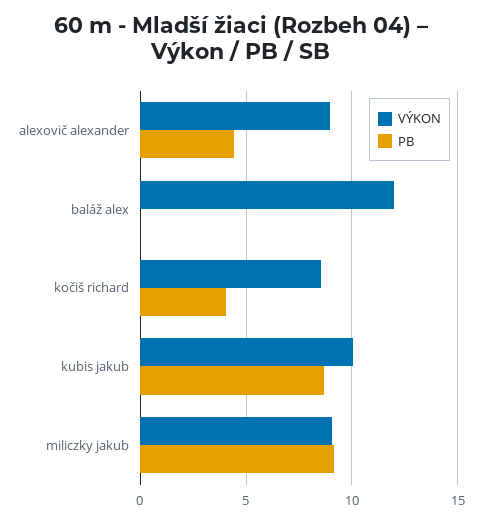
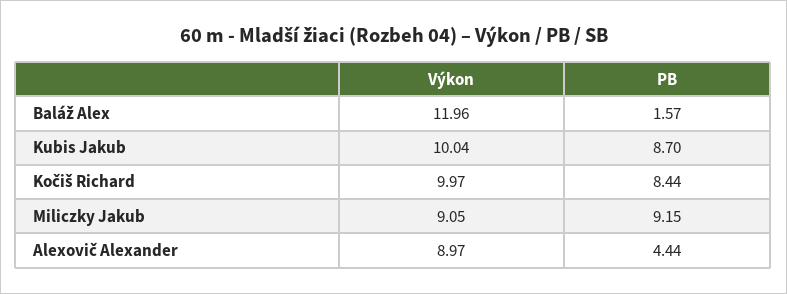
  {
    "VÝKON": {
      "alexovič alexander": 8.97,
      "baláž alex": 11.96,
-     "kočiš richard": 8.5,
+     "kočiš richard": 9.97,
      "kubis jakub": 10.04,
      "miliczky jakub": 9.05
    },
    "PB": {
      "alexovič alexander": 4.44,
-     "baláž alex": 0,
+     "baláž alex": 1.57,
-     "kočiš richard": 4,
+     "kočiš richard": 8.44,
      "kubis jakub": 8.7,
      "miliczky jakub": 9.15
    }
  }

